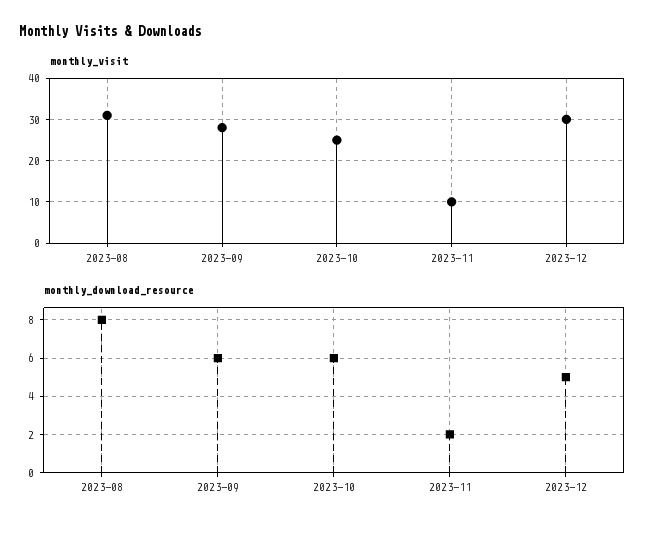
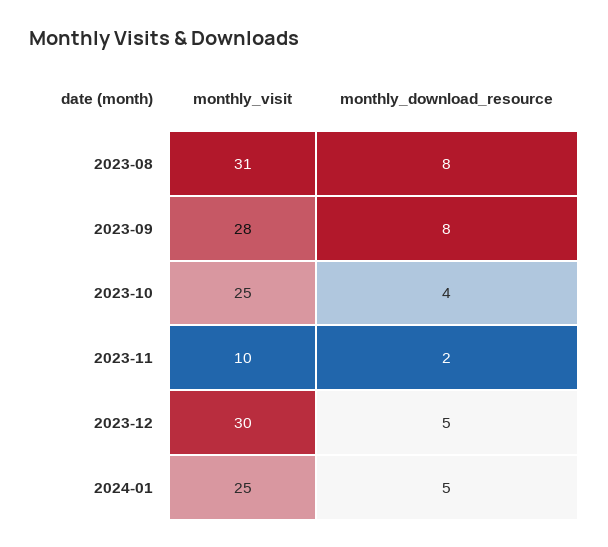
  {
    "monthly_visit": {
      "2023-08": 31,
      "2023-09": 28,
      "2023-10": 25,
      "2023-11": 10,
-     "2023-12": 30
+     "2023-12": 30,
+     "2024-01": 25
    },
    "monthly_download_resource": {
      "2023-08": 8,
-     "2023-09": 6,
+     "2023-09": 8,
-     "2023-10": 6,
+     "2023-10": 4,
      "2023-11": 2,
-     "2023-12": 5
+     "2023-12": 5,
+     "2024-01": 5
    }
  }

